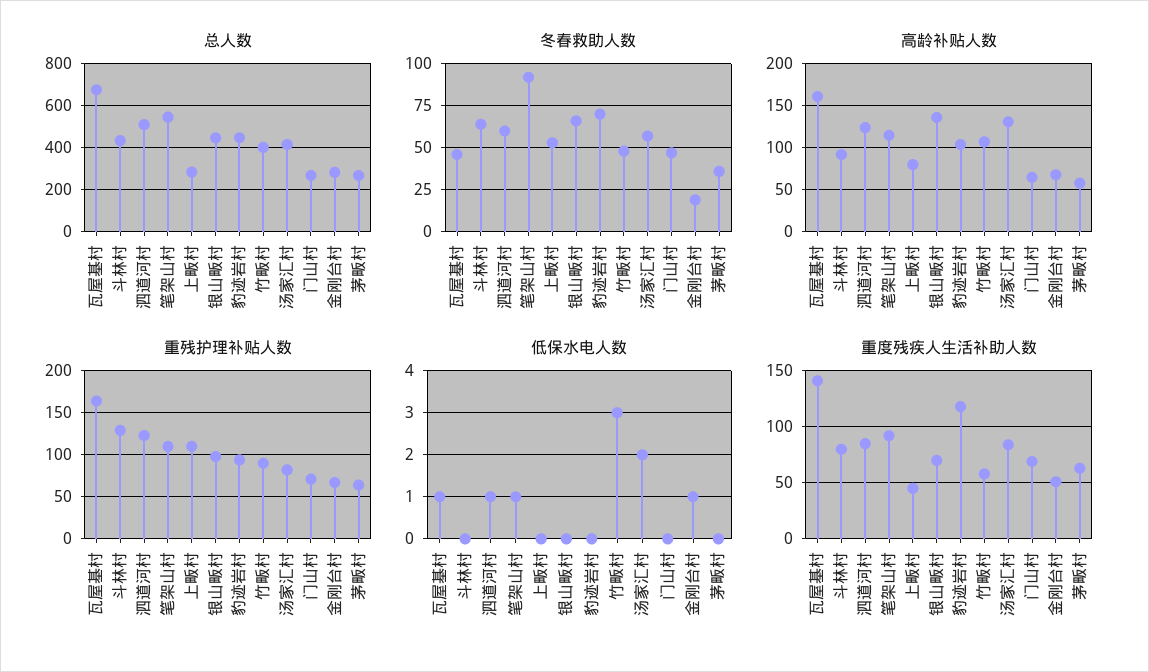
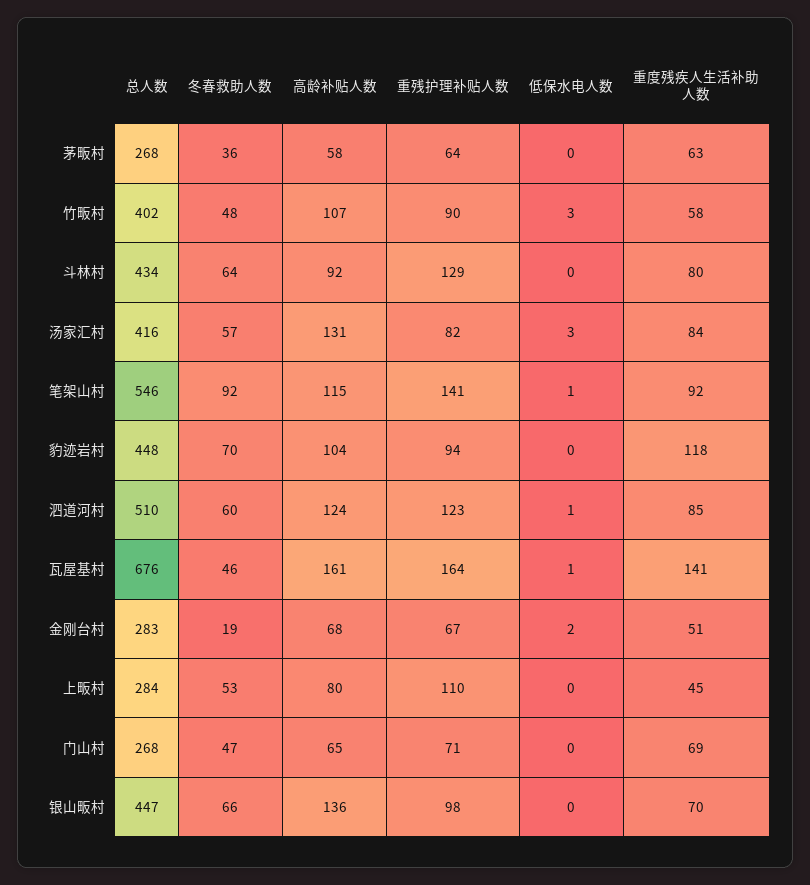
  {
    "总人数": {
      "瓦屋基村": 676,
      "斗林村": 434,
      "泗道河村": 510,
      "笔架山村": 546,
      "上畈村": 284,
      "银山畈村": 447,
      "豹迹岩村": 448,
      "竹畈村": 402,
      "汤家汇村": 416,
      "门山村": 268,
      "金刚台村": 283,
      "茅畈村": 268
    },
    "冬春救助人数": {
      "瓦屋基村": 46,
      "斗林村": 64,
      "泗道河村": 60,
      "笔架山村": 92,
      "上畈村": 53,
      "银山畈村": 66,
      "豹迹岩村": 70,
      "竹畈村": 48,
      "汤家汇村": 57,
      "门山村": 47,
      "金刚台村": 19,
      "茅畈村": 36
    },
    "高龄补贴人数": {
      "瓦屋基村": 161,
      "斗林村": 92,
      "泗道河村": 124,
      "笔架山村": 115,
      "上畈村": 80,
      "银山畈村": 136,
      "豹迹岩村": 104,
      "竹畈村": 107,
      "汤家汇村": 131,
      "门山村": 65,
      "金刚台村": 68,
      "茅畈村": 58
    },
    "重残护理补贴人数": {
      "瓦屋基村": 164,
      "斗林村": 129,
      "泗道河村": 123,
-     "笔架山村": 110,
+     "笔架山村": 141,
      "上畈村": 110,
      "银山畈村": 98,
      "豹迹岩村": 94,
      "竹畈村": 90,
      "汤家汇村": 82,
      "门山村": 71,
      "金刚台村": 67,
      "茅畈村": 64
    },
    "低保水电人数": {
      "瓦屋基村": 1,
      "斗林村": 0,
      "泗道河村": 1,
      "笔架山村": 1,
      "上畈村": 0,
      "银山畈村": 0,
      "豹迹岩村": 0,
      "竹畈村": 3,
-     "汤家汇村": 2,
+     "汤家汇村": 3,
      "门山村": 0,
-     "金刚台村": 1,
+     "金刚台村": 2,
      "茅畈村": 0
    },
    "重度残疾人生活补助人数": {
      "瓦屋基村": 141,
      "斗林村": 80,
      "泗道河村": 85,
      "笔架山村": 92,
      "上畈村": 45,
      "银山畈村": 70,
      "豹迹岩村": 118,
      "竹畈村": 58,
      "汤家汇村": 84,
      "门山村": 69,
      "金刚台村": 51,
      "茅畈村": 63
    }
  }

